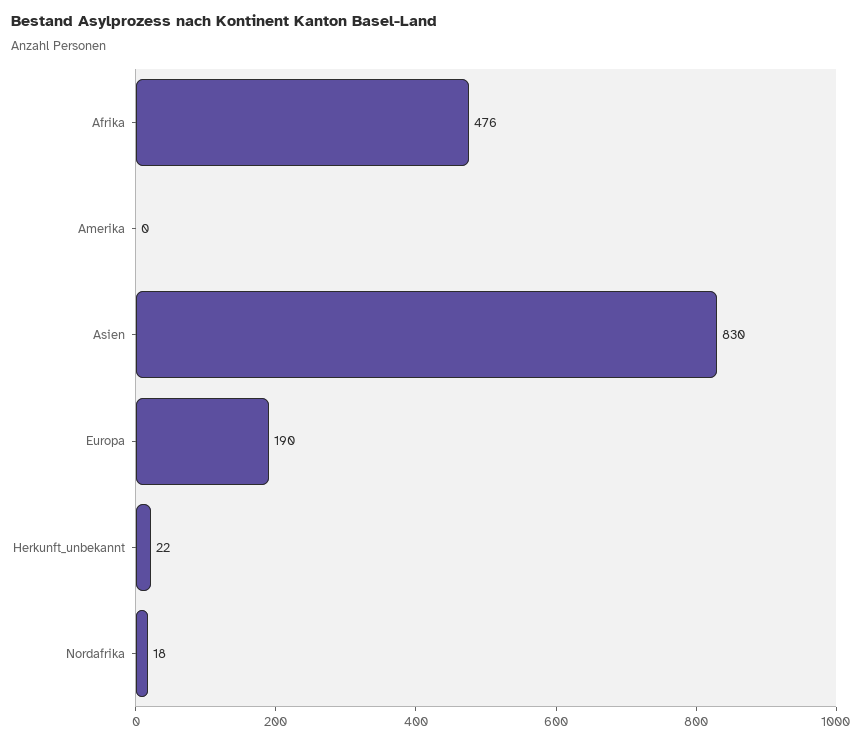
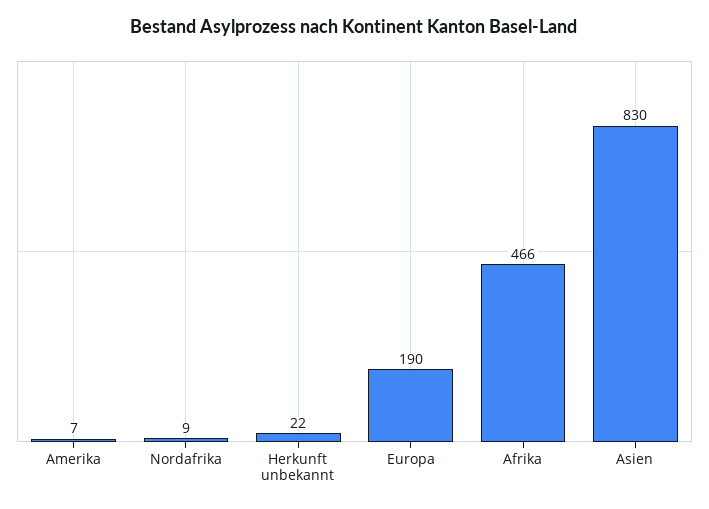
  {
-   "Afrika": 476,
+   "Afrika": 466,
-   "Amerika": 0,
+   "Amerika": 7,
    "Asien": 830,
    "Europa": 190,
    "Herkunft_unbekannt": 22,
-   "Nordafrika": 18
+   "Nordafrika": 9
  }

